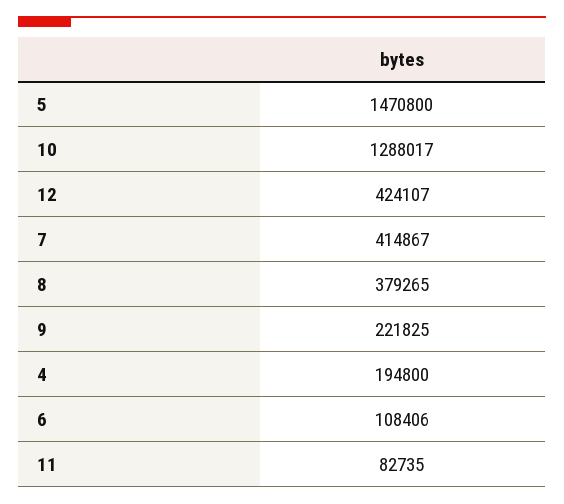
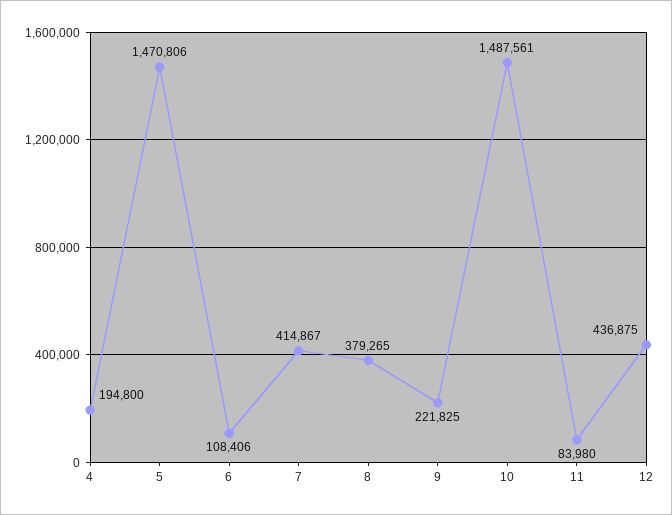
  {
-   "5": 1470800,
+   "5": 1470806,
-   "10": 1288017,
+   "10": 1487561,
-   "12": 424107,
+   "12": 436875,
    "7": 414867,
    "8": 379265,
    "9": 221825,
    "4": 194800,
    "6": 108406,
-   "11": 82735
+   "11": 83980
  }

